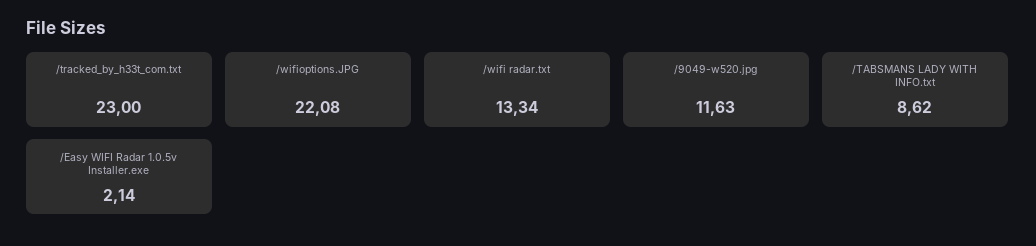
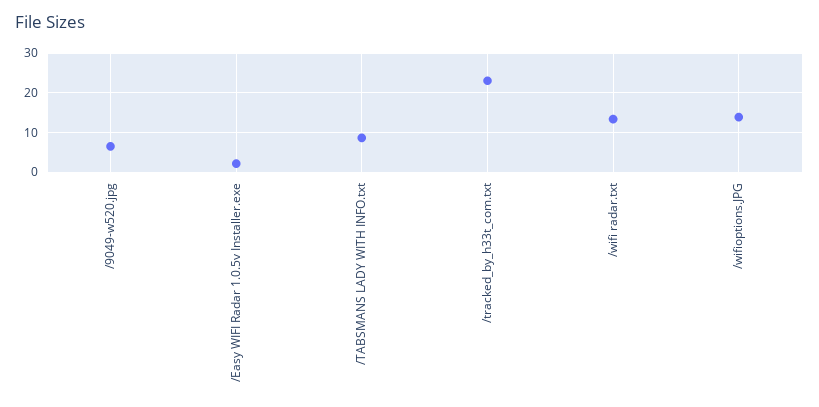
  {
    "/tracked_by_h33t_com.txt": 23,
-   "/wifioptions.JPG": 22.08,
+   "/wifioptions.JPG": 14,
    "/wifi radar.txt": 13.34,
-   "/9049-w520.jpg": 11.63,
+   "/9049-w520.jpg": 6,
    "/TABSMANS LADY WITH INFO.txt": 8.62,
    "/Easy WIFI Radar 1.0.5v Installer.exe": 2.14
  }

